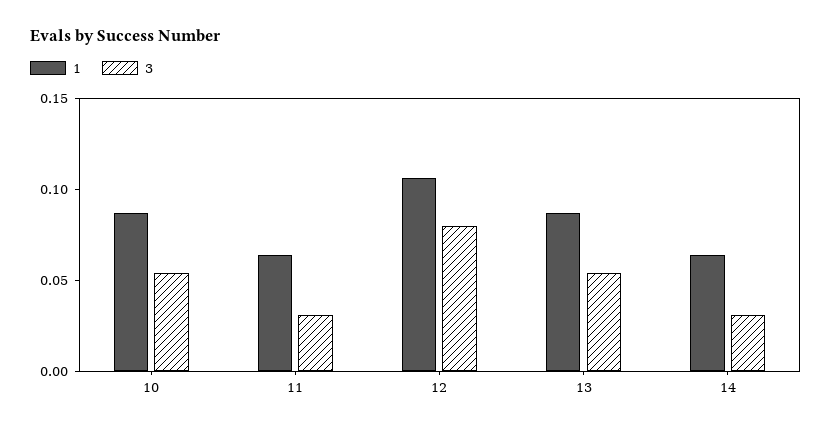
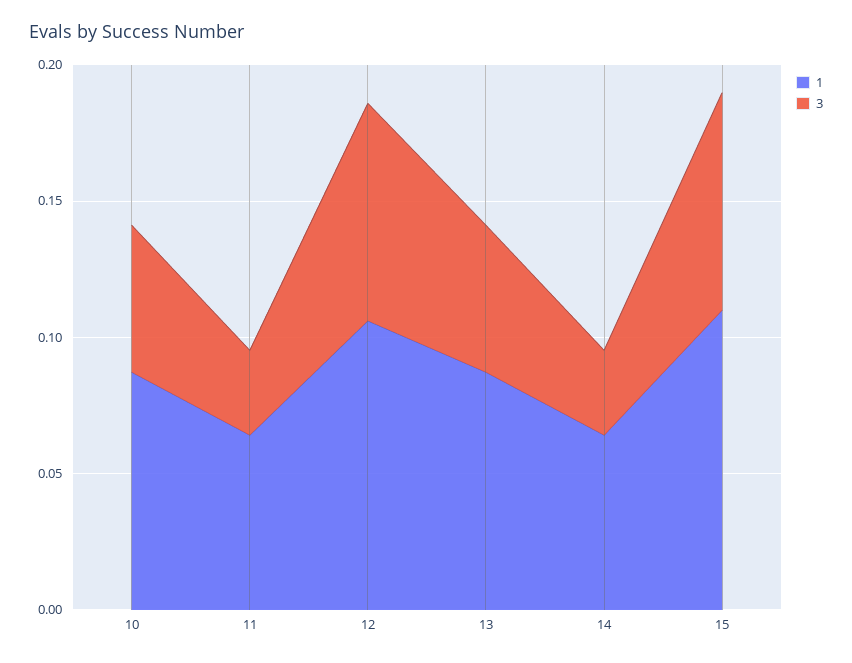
  {
    "1": {
      "10": 0.09,
      "11": 0.06,
      "12": 0.11,
      "13": 0.09,
-     "14": 0.06
+     "14": 0.06,
+     "15": 0.11
    },
    "3": {
      "10": 0.05,
      "11": 0.03,
      "12": 0.08,
      "13": 0.05,
-     "14": 0.03
+     "14": 0.03,
+     "15": 0.08
    }
  }

